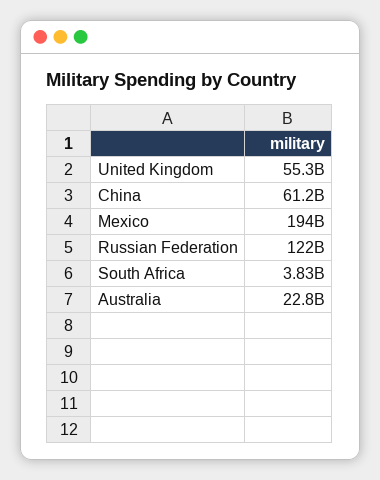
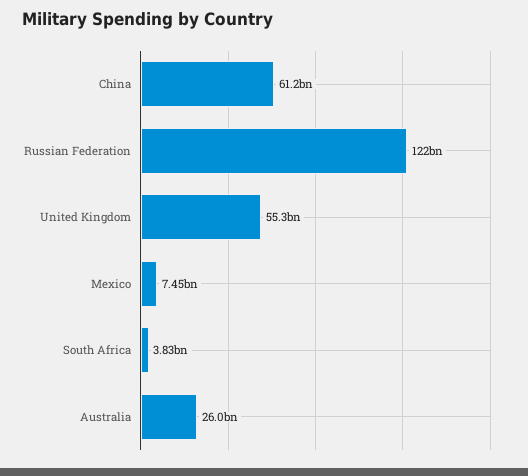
  {
    "United Kingdom": 55300000000,
    "China": 61200000000,
-   "Mexico": 194000000000,
+   "Mexico": 7450000000,
    "Russian Federation": 122000000000,
    "South Africa": 3830000000,
-   "Australia": 22800000000
+   "Australia": 26000000000
  }

